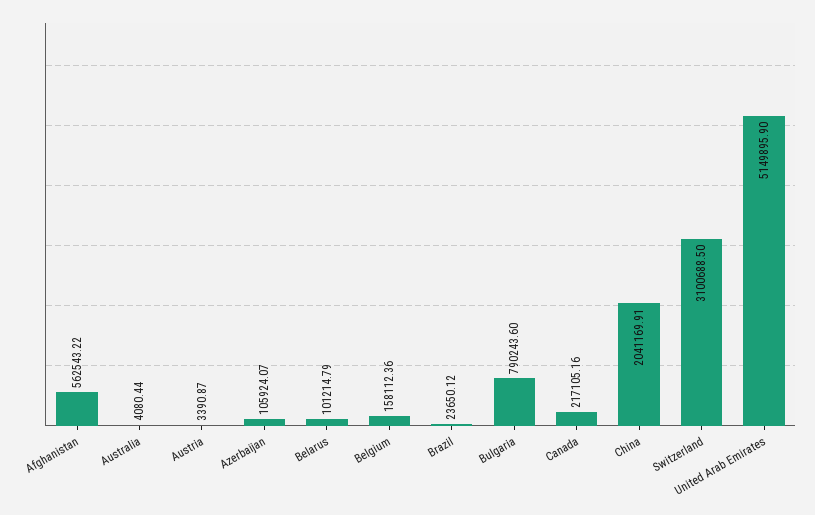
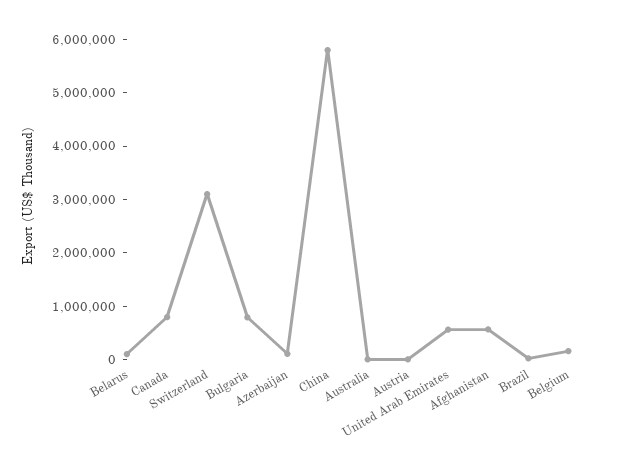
  {
    "Afghanistan": 562543.22,
    "Australia": 4080.44,
    "Austria": 3390.87,
    "Azerbaijan": 105924.07,
    "Belarus": 101214.79,
    "Belgium": 158112.36,
    "Brazil": 23650.12,
    "Bulgaria": 790243.6,
-   "Canada": 217105.16,
+   "Canada": 800000,
-   "China": 2041169.91,
+   "China": 5800000,
    "Switzerland": 3100688.5,
-   "United Arab Emirates": 5149895.9
+   "United Arab Emirates": 600000
  }

